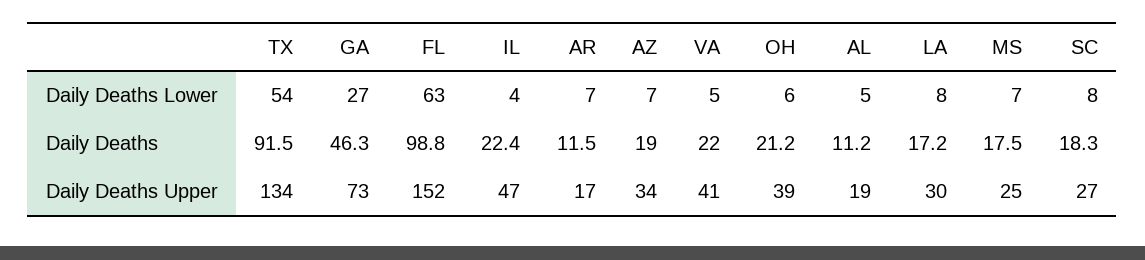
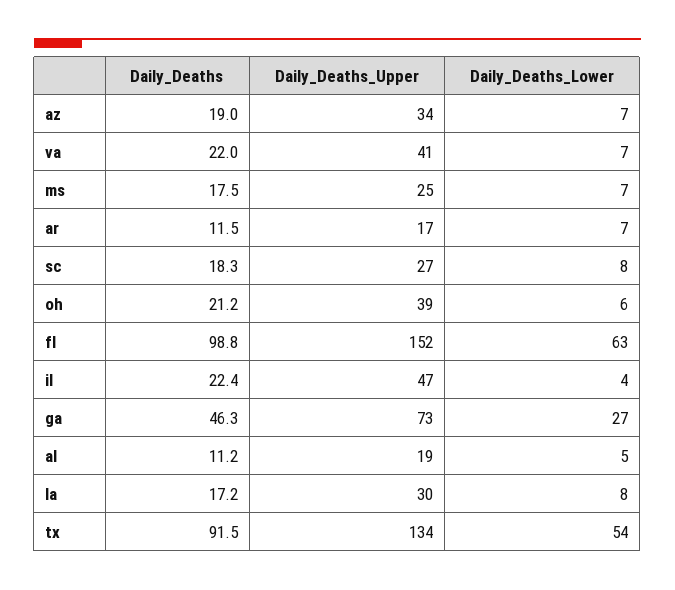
  {
    "TX": {
      "Daily Deaths Lower": 54,
      "Daily Deaths": 91.5,
      "Daily Deaths Upper": 134
    },
    "GA": {
      "Daily Deaths Lower": 27,
      "Daily Deaths": 46.3,
      "Daily Deaths Upper": 73
    },
    "FL": {
      "Daily Deaths Lower": 63,
      "Daily Deaths": 98.8,
      "Daily Deaths Upper": 152
    },
    "IL": {
      "Daily Deaths Lower": 4,
      "Daily Deaths": 22.4,
      "Daily Deaths Upper": 47
    },
    "AR": {
      "Daily Deaths Lower": 7,
      "Daily Deaths": 11.5,
      "Daily Deaths Upper": 17
    },
    "AZ": {
      "Daily Deaths Lower": 7,
      "Daily Deaths": 19,
      "Daily Deaths Upper": 34
    },
    "VA": {
-     "Daily Deaths Lower": 5,
+     "Daily Deaths Lower": 7,
      "Daily Deaths": 22,
      "Daily Deaths Upper": 41
    },
    "OH": {
      "Daily Deaths Lower": 6,
      "Daily Deaths": 21.2,
      "Daily Deaths Upper": 39
    },
    "AL": {
      "Daily Deaths Lower": 5,
      "Daily Deaths": 11.2,
      "Daily Deaths Upper": 19
    },
    "LA": {
      "Daily Deaths Lower": 8,
      "Daily Deaths": 17.2,
      "Daily Deaths Upper": 30
    },
    "MS": {
      "Daily Deaths Lower": 7,
      "Daily Deaths": 17.5,
      "Daily Deaths Upper": 25
    },
    "SC": {
      "Daily Deaths Lower": 8,
      "Daily Deaths": 18.3,
      "Daily Deaths Upper": 27
    }
  }

